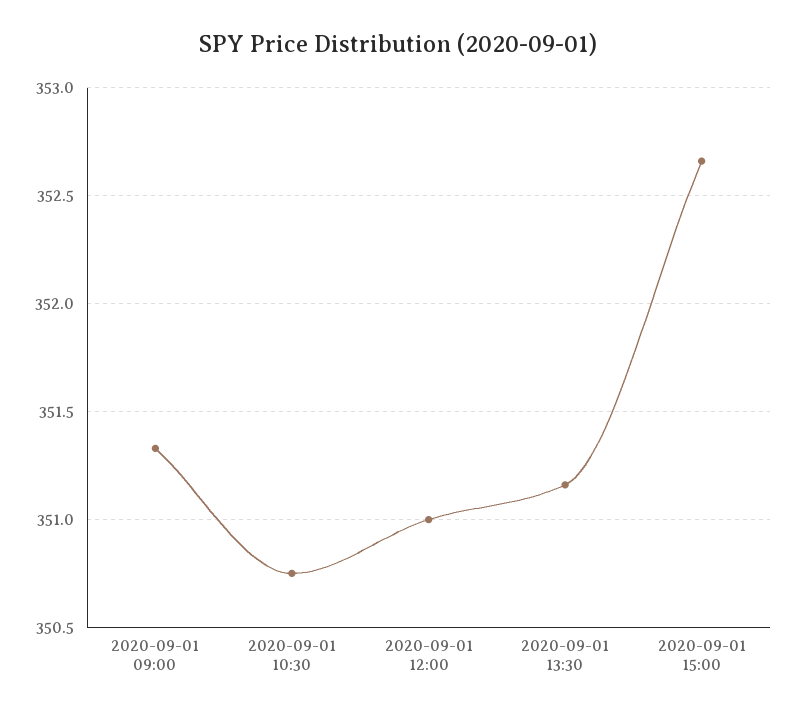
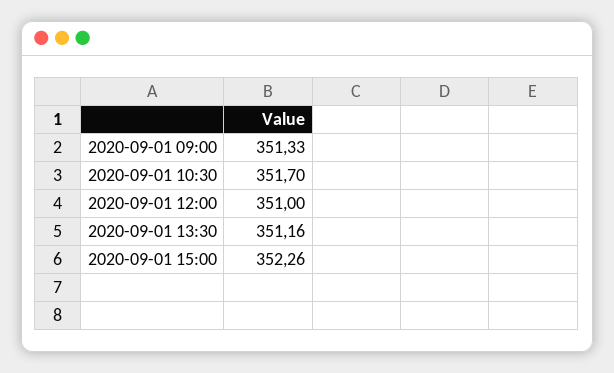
  {
    "2020-09-01 09:00": 351.33,
-   "2020-09-01 10:30": 350.75,
+   "2020-09-01 10:30": 351.7,
    "2020-09-01 12:00": 351,
    "2020-09-01 13:30": 351.16,
-   "2020-09-01 15:00": 352.65
+   "2020-09-01 15:00": 352.26
  }

